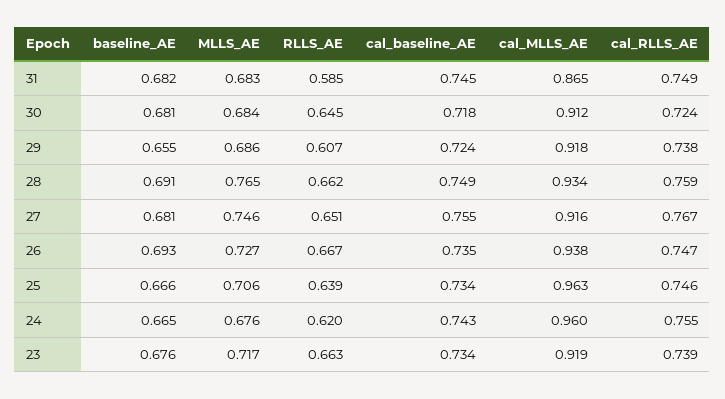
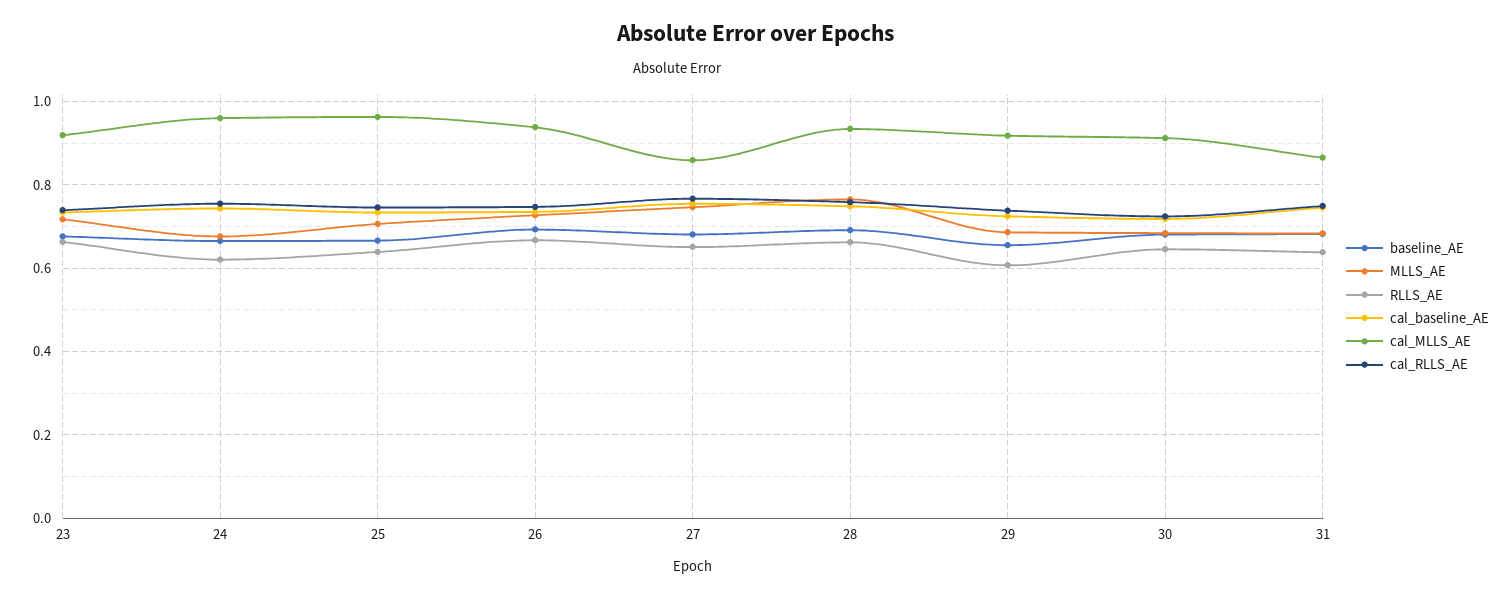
  {
    "baseline_AE": {
      "31": 0.682,
      "30": 0.681,
      "29": 0.655,
      "28": 0.691,
      "27": 0.681,
      "26": 0.693,
      "25": 0.666,
      "24": 0.665,
      "23": 0.676
    },
    "MLLS_AE": {
      "31": 0.683,
      "30": 0.684,
      "29": 0.686,
      "28": 0.765,
      "27": 0.746,
      "26": 0.727,
      "25": 0.706,
      "24": 0.676,
      "23": 0.717
    },
    "RLLS_AE": {
-     "31": 0.585,
+     "31": 0.64,
      "30": 0.645,
      "29": 0.607,
      "28": 0.662,
      "27": 0.651,
      "26": 0.667,
      "25": 0.639,
      "24": 0.62,
      "23": 0.663
    },
    "cal_baseline_AE": {
      "31": 0.745,
      "30": 0.718,
      "29": 0.724,
      "28": 0.749,
      "27": 0.755,
      "26": 0.735,
      "25": 0.734,
      "24": 0.743,
      "23": 0.734
    },
    "cal_MLLS_AE": {
      "31": 0.865,
      "30": 0.912,
      "29": 0.918,
      "28": 0.934,
-     "27": 0.916,
+     "27": 0.86,
      "26": 0.938,
      "25": 0.963,
      "24": 0.96,
      "23": 0.919
    },
    "cal_RLLS_AE": {
      "31": 0.749,
      "30": 0.724,
      "29": 0.738,
      "28": 0.759,
      "27": 0.767,
      "26": 0.747,
      "25": 0.746,
      "24": 0.755,
      "23": 0.739
    }
  }

